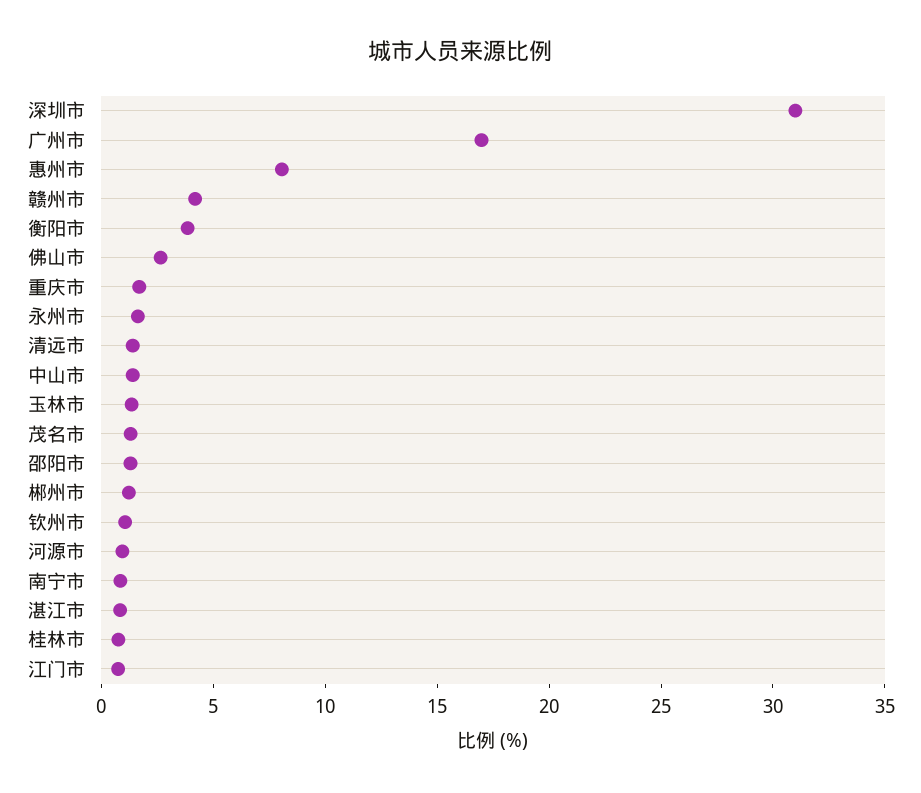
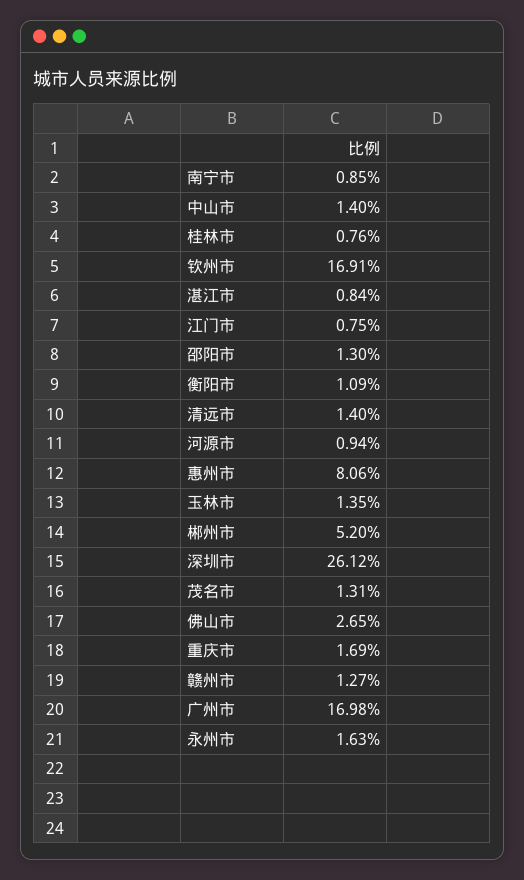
  {
-   "深圳市": 31,
+   "深圳市": 26.12,
    "广州市": 16.98,
    "惠州市": 8.06,
-   "赣州市": 4,
+   "赣州市": 1.27,
-   "衡阳市": 4,
+   "衡阳市": 1.09,
    "佛山市": 2.65,
    "重庆市": 1.69,
    "永州市": 1.63,
    "清远市": 1.4,
    "中山市": 1.4,
    "玉林市": 1.35,
    "茂名市": 1.31,
    "邵阳市": 1.3,
-   "郴州市": 1,
+   "郴州市": 5.2,
-   "钦州市": 1,
+   "钦州市": 16.91,
    "河源市": 0.94,
    "南宁市": 0.85,
    "湛江市": 0.84,
    "桂林市": 0.76,
    "江门市": 0.75
  }

